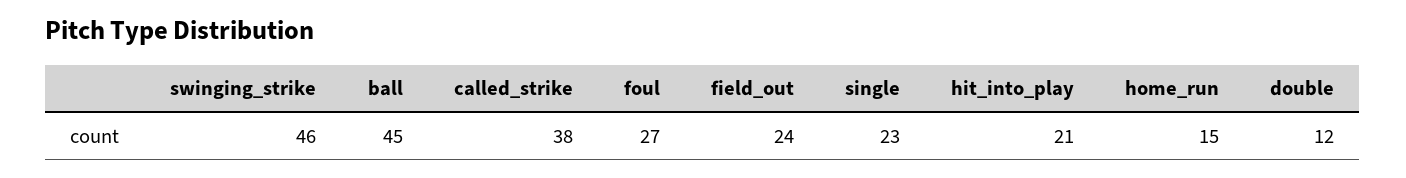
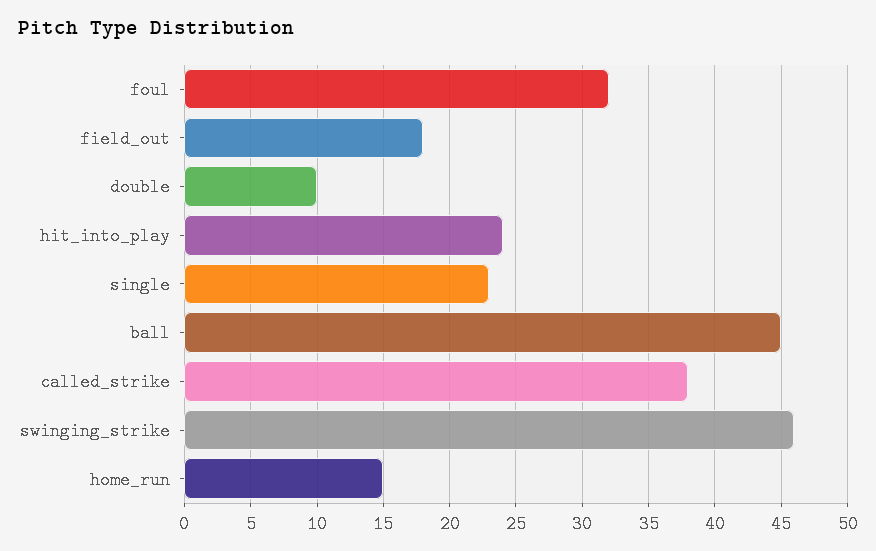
  {
    "swinging_strike": 46,
    "ball": 45,
    "called_strike": 38,
-   "foul": 27,
+   "foul": 32,
-   "field_out": 24,
+   "field_out": 18,
    "single": 23,
-   "hit_into_play": 21,
+   "hit_into_play": 24,
    "home_run": 15,
-   "double": 12
+   "double": 10
  }

